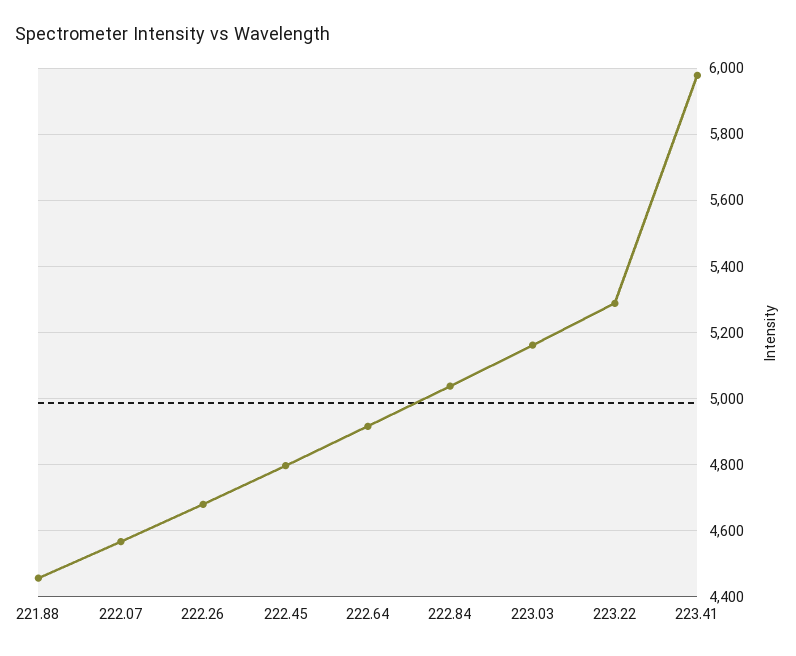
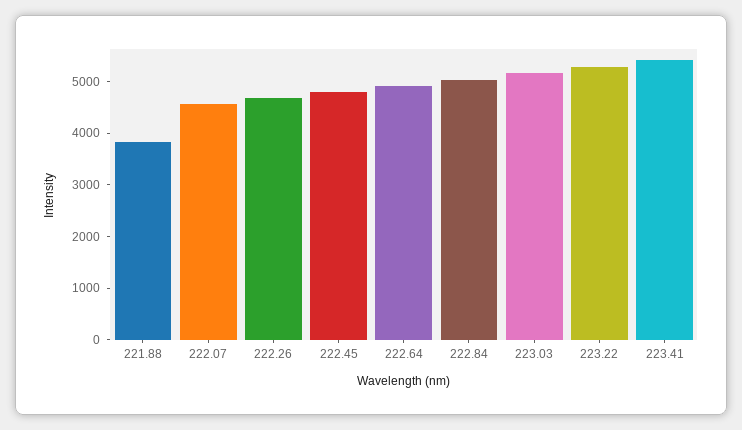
  {
-   "221.88": 4460,
+   "221.88": 3800,
    "222.07": 4560,
    "222.26": 4680,
    "222.45": 4800,
    "222.64": 4920,
    "222.84": 5040,
    "223.03": 5160,
    "223.22": 5280,
-   "223.41": 5980
+   "223.41": 5400
  }

